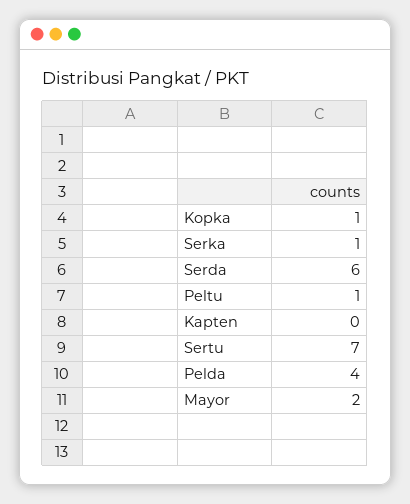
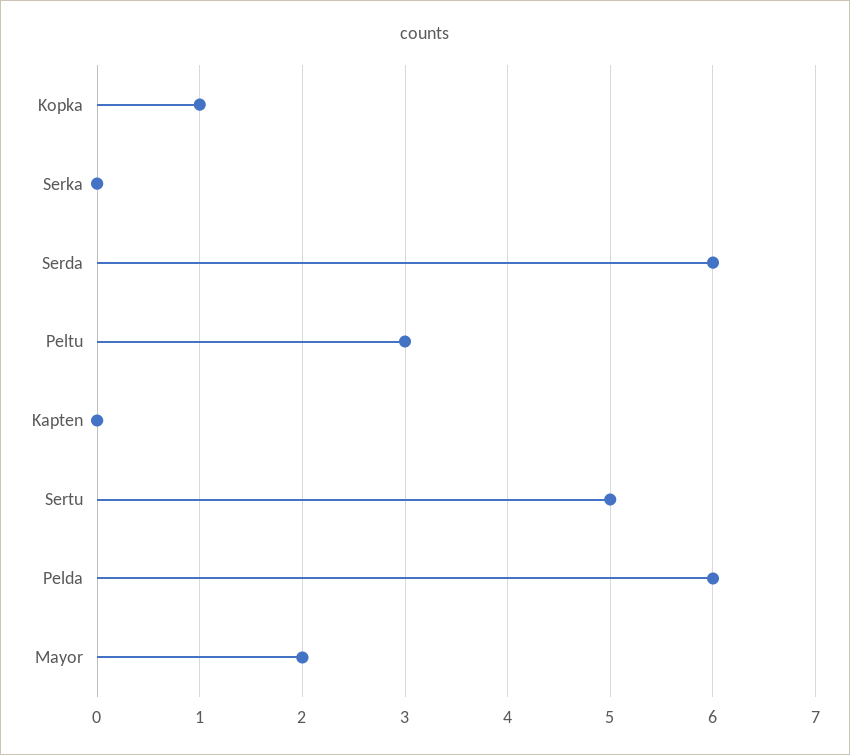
  {
    "Kopka": 1,
-   "Serka": 1,
+   "Serka": 0,
    "Serda": 6,
-   "Peltu": 1,
+   "Peltu": 3,
    "Kapten": 0,
-   "Sertu": 7,
+   "Sertu": 5,
-   "Pelda": 4,
+   "Pelda": 6,
    "Mayor": 2
  }

